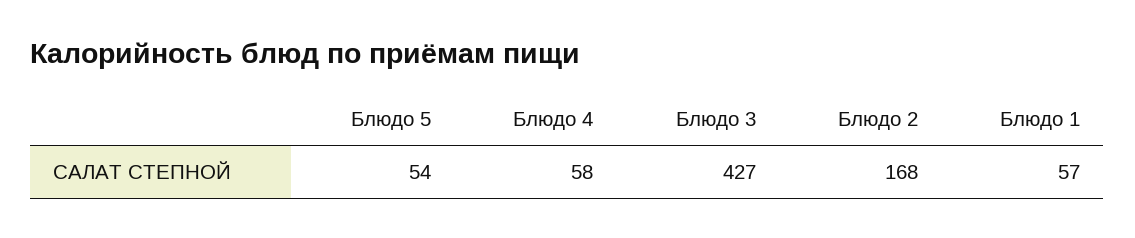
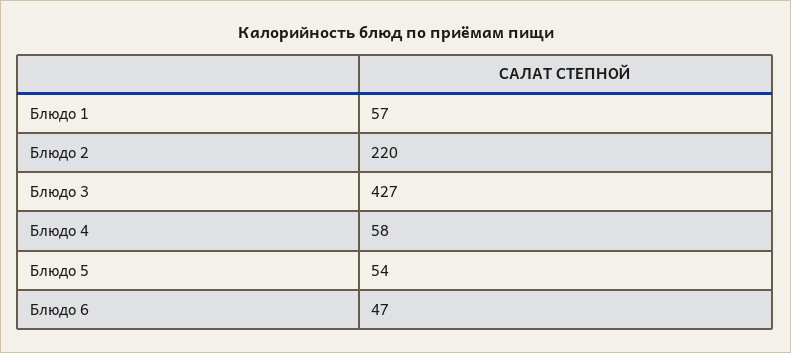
  {
    "Блюдо 5": 54,
    "Блюдо 4": 58,
    "Блюдо 3": 427,
-   "Блюдо 2": 168,
+   "Блюдо 2": 220,
-   "Блюдо 1": 57
+   "Блюдо 1": 57,
+   "Блюдо 6": 47
  }

